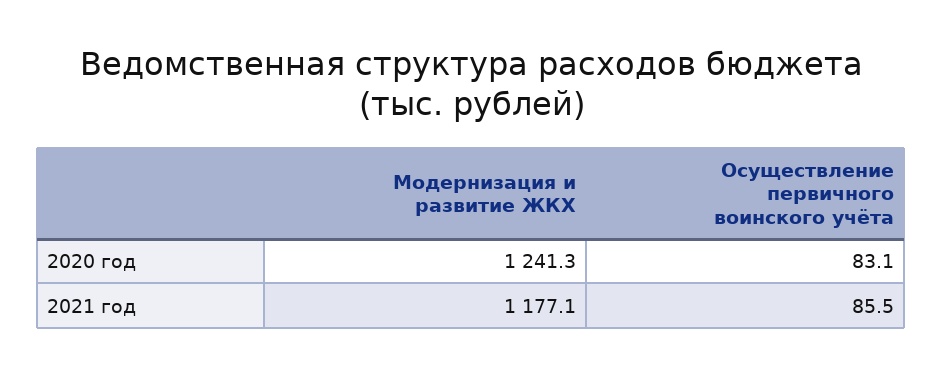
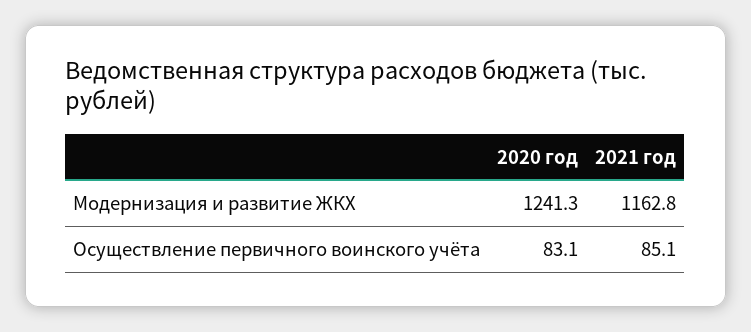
  {
    "Модернизация и развитие ЖКХ": {
      "2020 год": 1241.3,
-     "2021 год": 1177.1
+     "2021 год": 1162.8
    },
    "Осуществление первичного воинского учёта": {
      "2020 год": 83.1,
-     "2021 год": 85.5
+     "2021 год": 85.1
    }
  }

